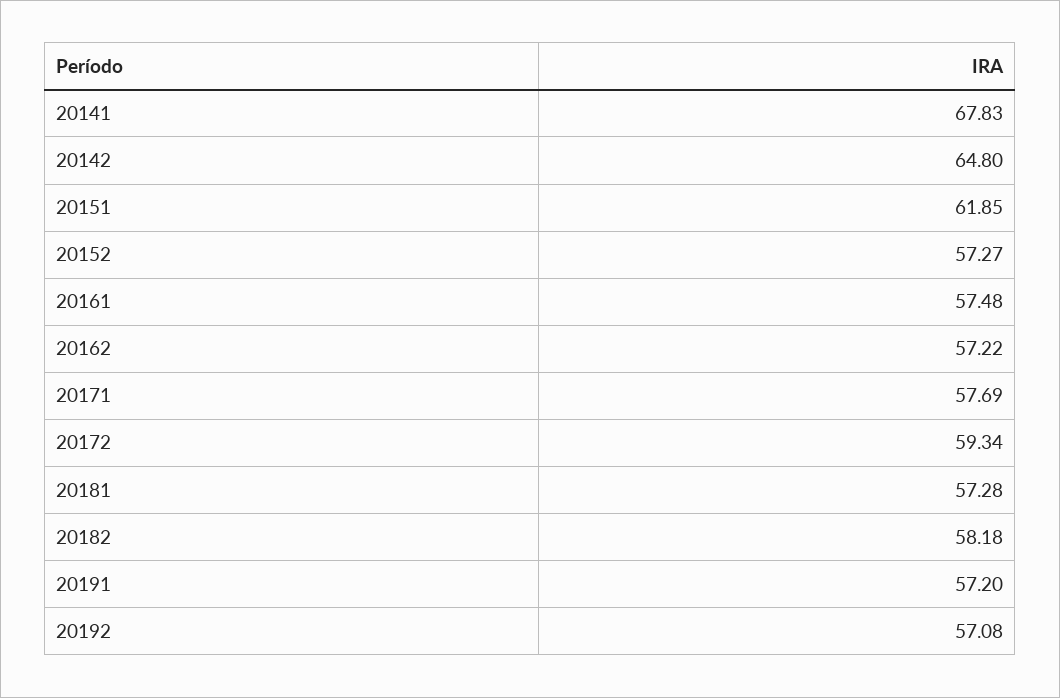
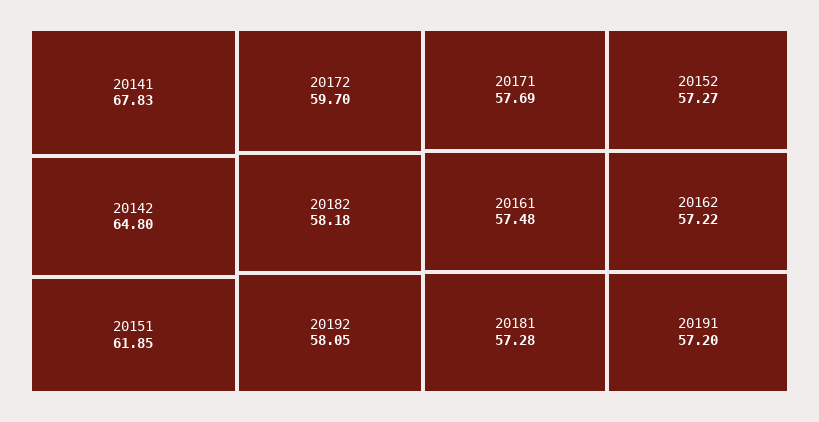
  {
    "20141": 67.83,
    "20142": 64.8,
    "20151": 61.85,
    "20152": 57.27,
    "20161": 57.48,
    "20162": 57.22,
    "20171": 57.69,
-   "20172": 59.34,
+   "20172": 59.7,
    "20181": 57.28,
    "20182": 58.18,
    "20191": 57.2,
-   "20192": 57.08
+   "20192": 58.05
  }

